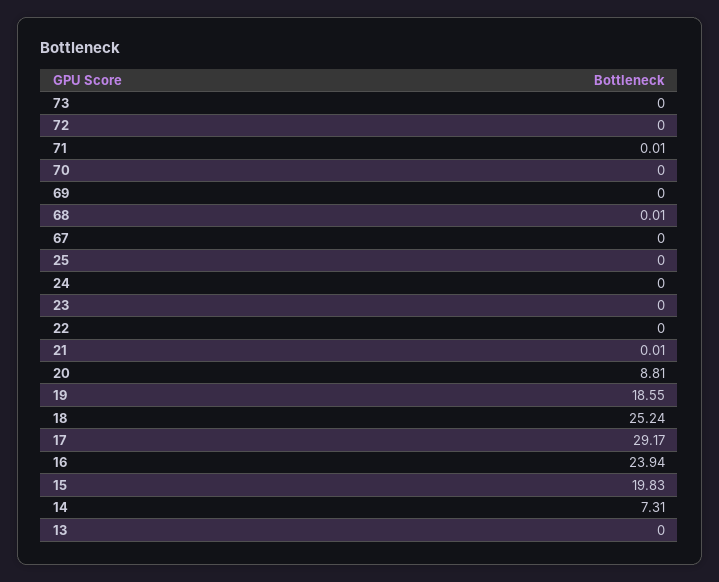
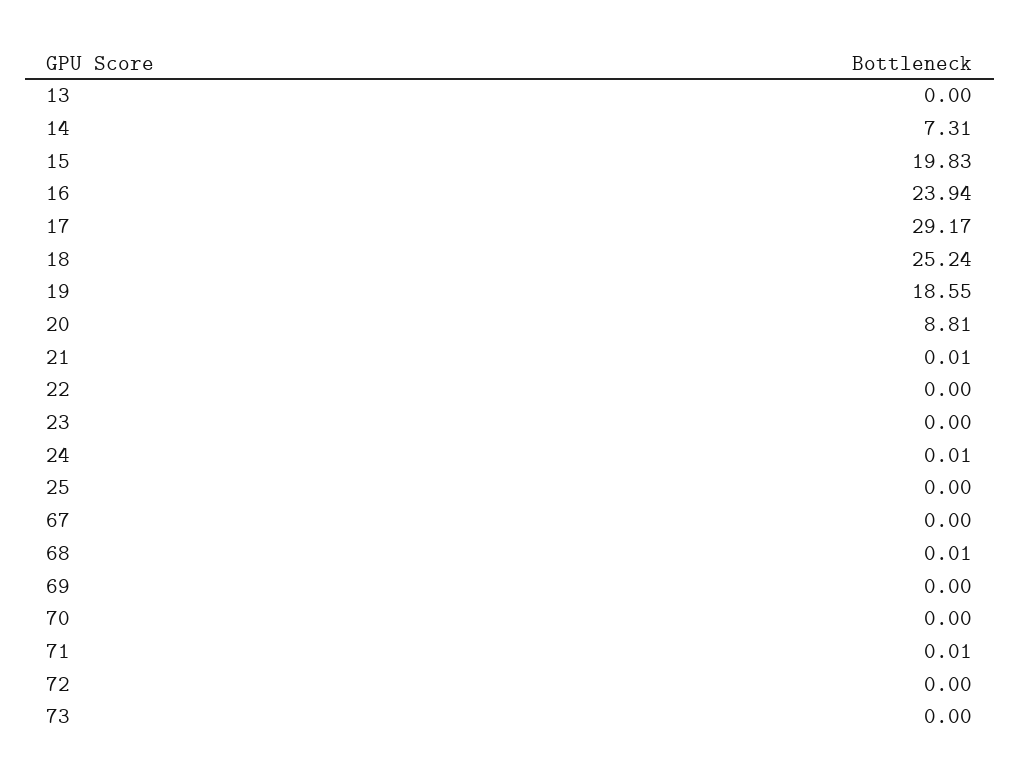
  {
    "73": 0,
    "72": 0,
    "71": 0.01,
    "70": 0,
    "69": 0,
    "68": 0.01,
    "67": 0,
    "25": 0,
-   "24": 0,
+   "24": 0.01,
    "23": 0,
    "22": 0,
    "21": 0.01,
    "20": 8.81,
    "19": 18.55,
    "18": 25.24,
    "17": 29.17,
    "16": 23.94,
    "15": 19.83,
    "14": 7.31,
    "13": 0
  }

